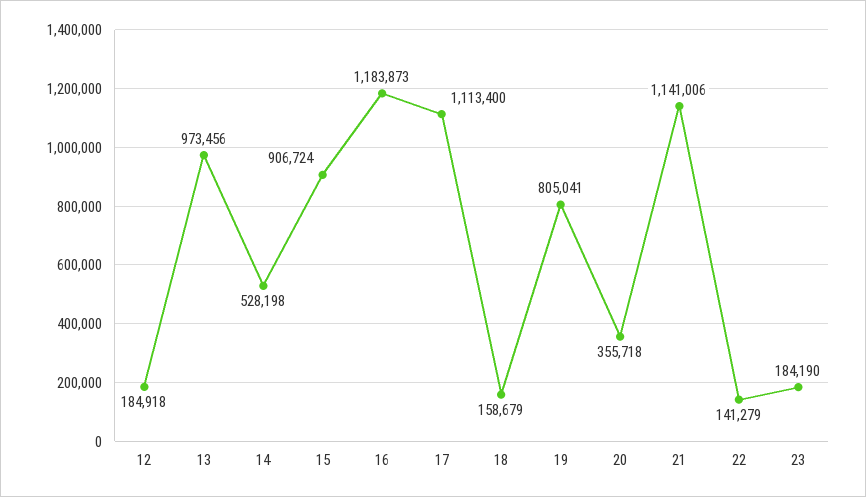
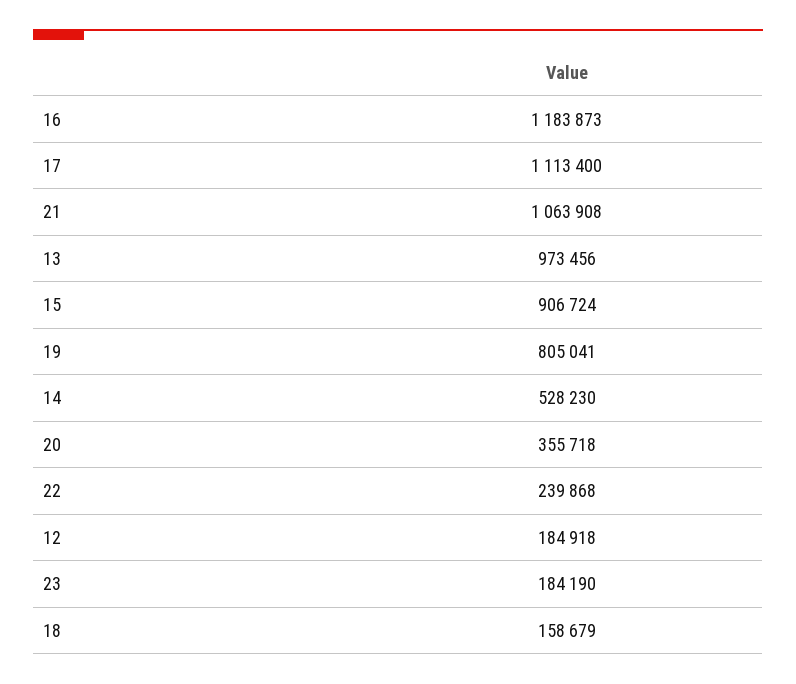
  {
    "12": 184918,
    "13": 973456,
-   "14": 528198,
+   "14": 528230,
    "15": 906724,
    "16": 1183873,
    "17": 1113400,
    "18": 158679,
    "19": 805041,
    "20": 355718,
-   "21": 1141006,
+   "21": 1063908,
-   "22": 141279,
+   "22": 239868,
    "23": 184190
  }

